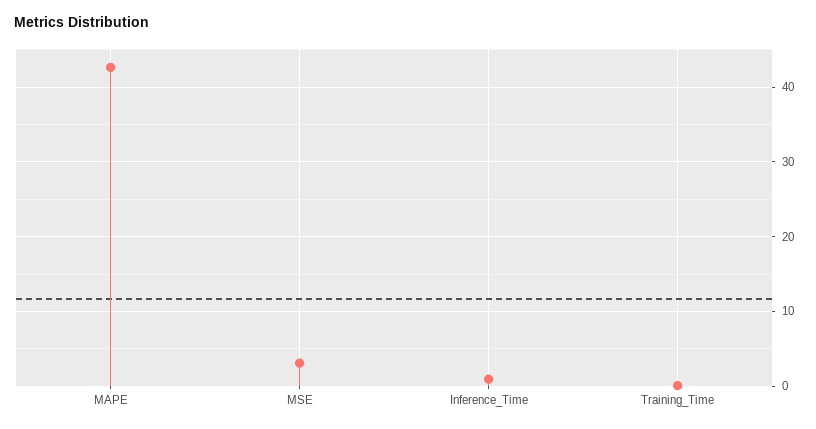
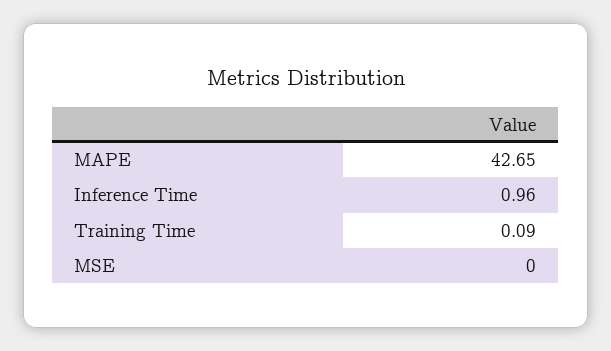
  {
    "MAPE": 42.65,
-   "MSE": 3,
+   "MSE": 0,
    "Inference_Time": 0.96,
    "Training_Time": 0.09
  }

